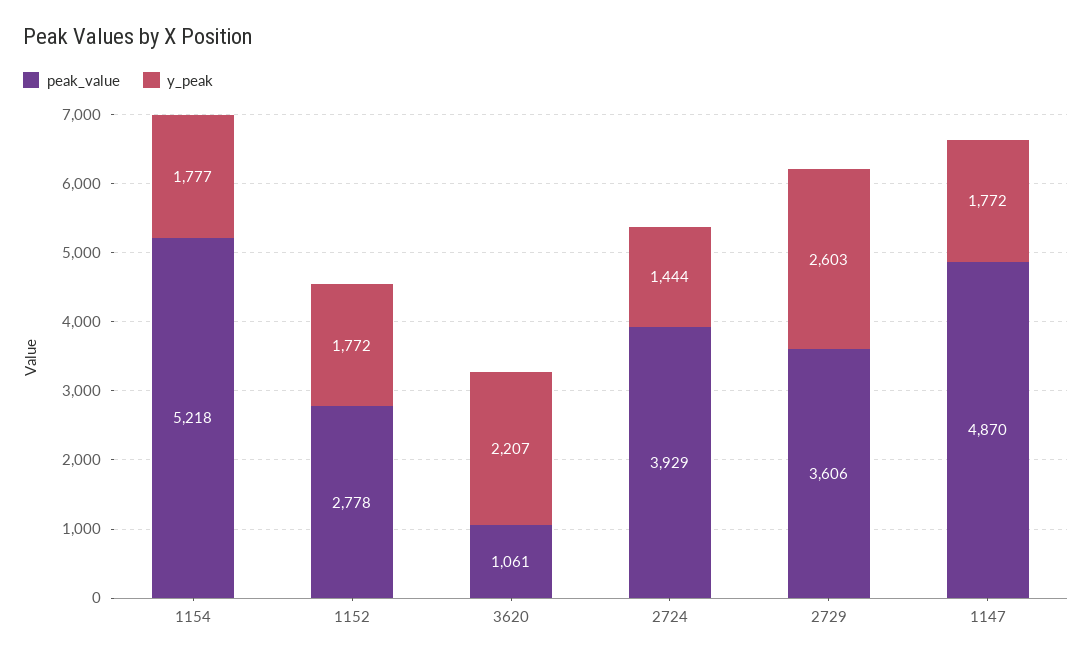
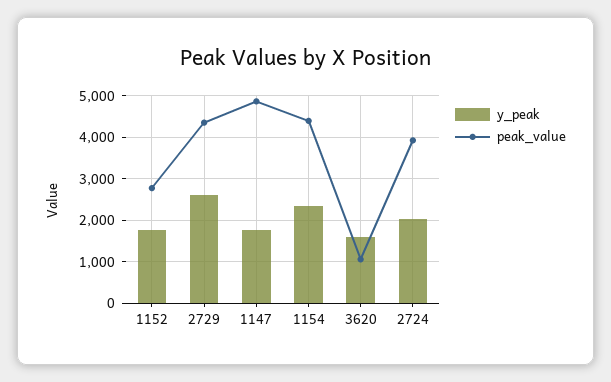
  {
    "peak_value": {
-     "1154": 5218,
+     "1154": 4400,
      "1152": 2778,
      "3620": 1061,
      "2724": 3929,
-     "2729": 3606,
+     "2729": 4400,
      "1147": 4870
    },
    "y_peak": {
-     "1154": 1777,
+     "1154": 2400,
      "1152": 1772,
-     "3620": 2207,
+     "3620": 1600,
-     "2724": 1444,
+     "2724": 2000,
      "2729": 2603,
      "1147": 1772
    }
  }

